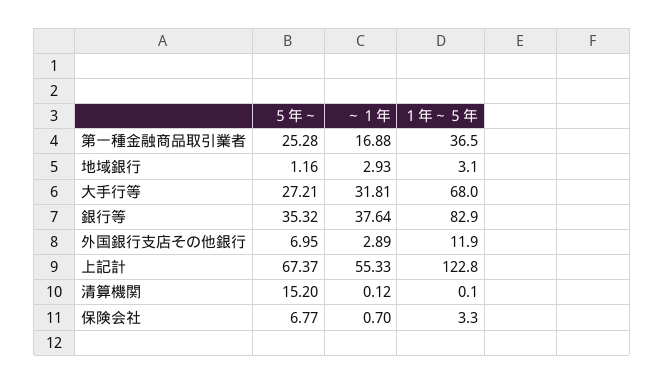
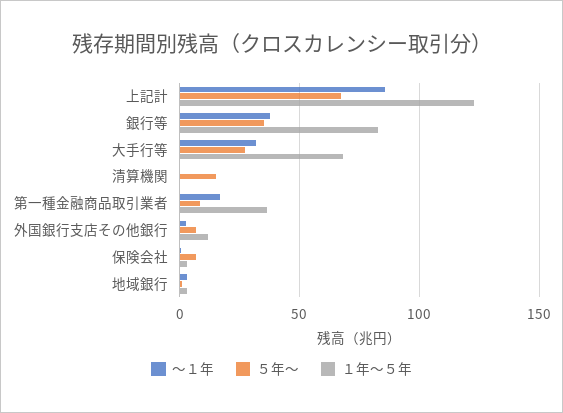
  {
    "５年～": {
-     "第一種金融商品取引業者": 25.28,
+     "第一種金融商品取引業者": 10,
      "地域銀行": 1.16,
      "大手行等": 27.21,
      "銀行等": 35.32,
      "外国銀行支店その他銀行": 6.95,
      "上記計": 67.37,
      "清算機関": 15.2,
      "保険会社": 6.77
    },
    "～１年": {
      "第一種金融商品取引業者": 16.88,
      "地域銀行": 2.93,
      "大手行等": 31.81,
      "銀行等": 37.64,
      "外国銀行支店その他銀行": 2.89,
-     "上記計": 55.33,
+     "上記計": 85,
      "清算機関": 0.12,
      "保険会社": 0.7
    },
    "１年～５年": {
      "第一種金融商品取引業者": 36.5,
      "地域銀行": 3.1,
      "大手行等": 68,
      "銀行等": 82.9,
      "外国銀行支店その他銀行": 11.9,
      "上記計": 122.8,
      "清算機関": 0.1,
      "保険会社": 3.3
    }
  }

